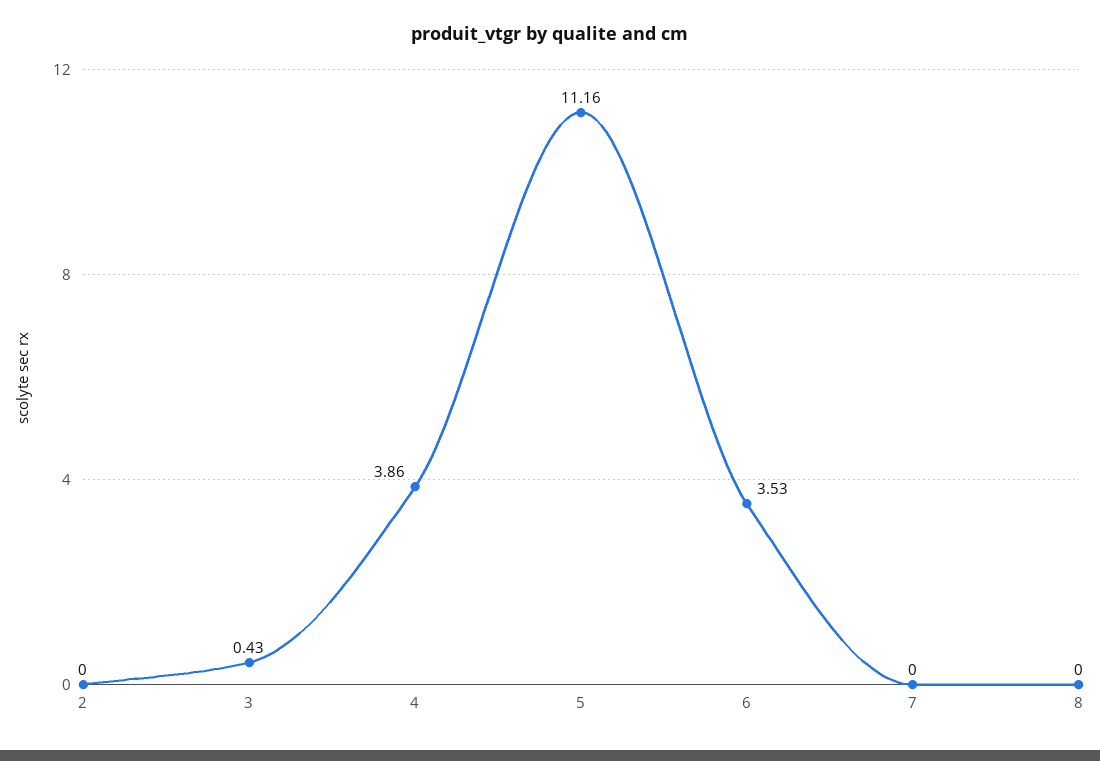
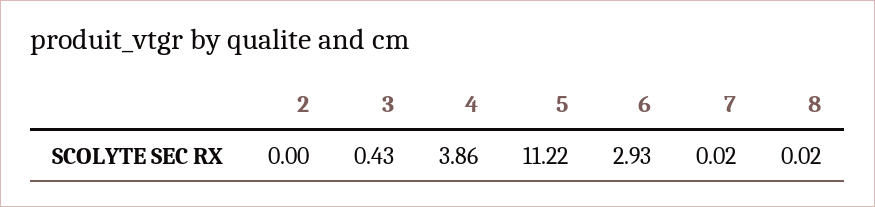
  {
    "2": 0,
    "3": 0.43,
    "4": 3.86,
-   "5": 11.16,
+   "5": 11.22,
-   "6": 3.53,
+   "6": 2.93,
-   "7": 0,
+   "7": 0.02,
-   "8": 0
+   "8": 0.02
  }

